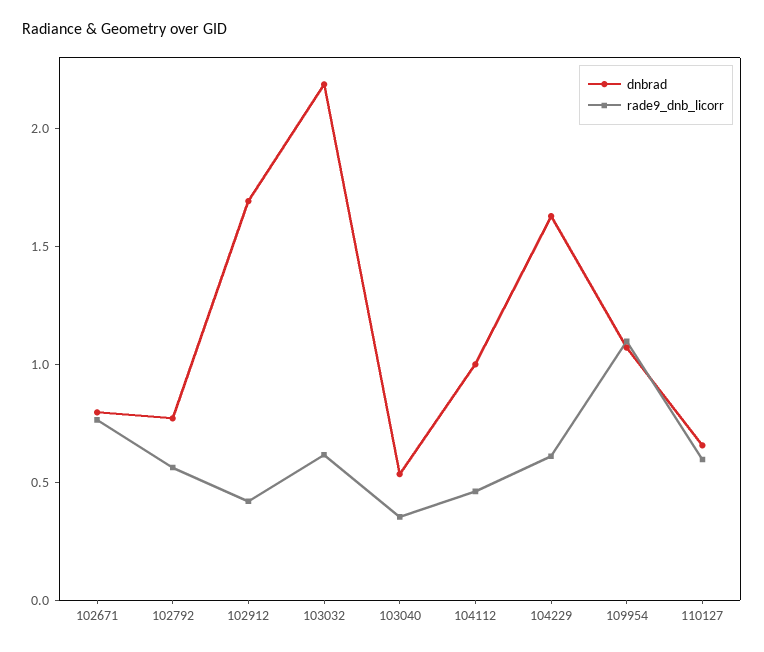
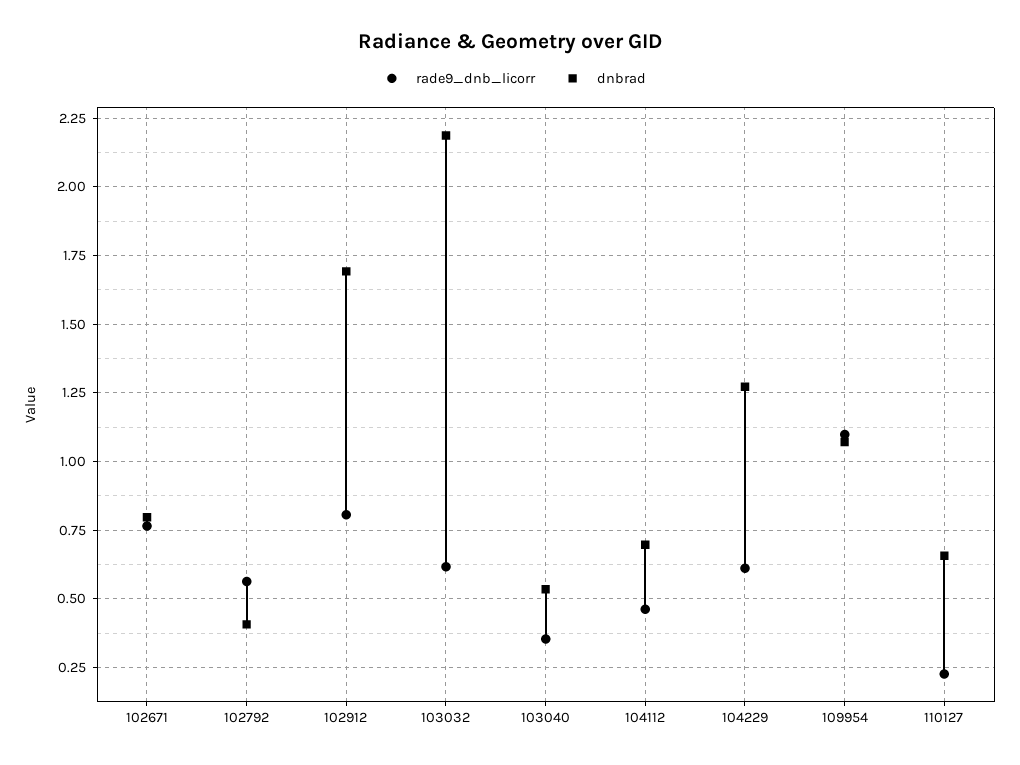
  {
    "dnbrad": {
      "102671": 0.8,
-     "102792": 0.8,
+     "102792": 0.4,
      "102912": 1.7,
      "103032": 2.175,
      "103040": 0.525,
-     "104112": 1,
+     "104112": 0.7,
-     "104229": 1.6,
+     "104229": 1.275,
      "109954": 1.075,
      "110127": 0.65
    },
    "rade9_dnb_licorr": {
      "102671": 0.775,
      "102792": 0.575,
-     "102912": 0.4,
+     "102912": 0.8,
      "103032": 0.625,
      "103040": 0.35,
      "104112": 0.45,
      "104229": 0.6,
      "109954": 1.1,
-     "110127": 0.6
+     "110127": 0.225
    }
  }

